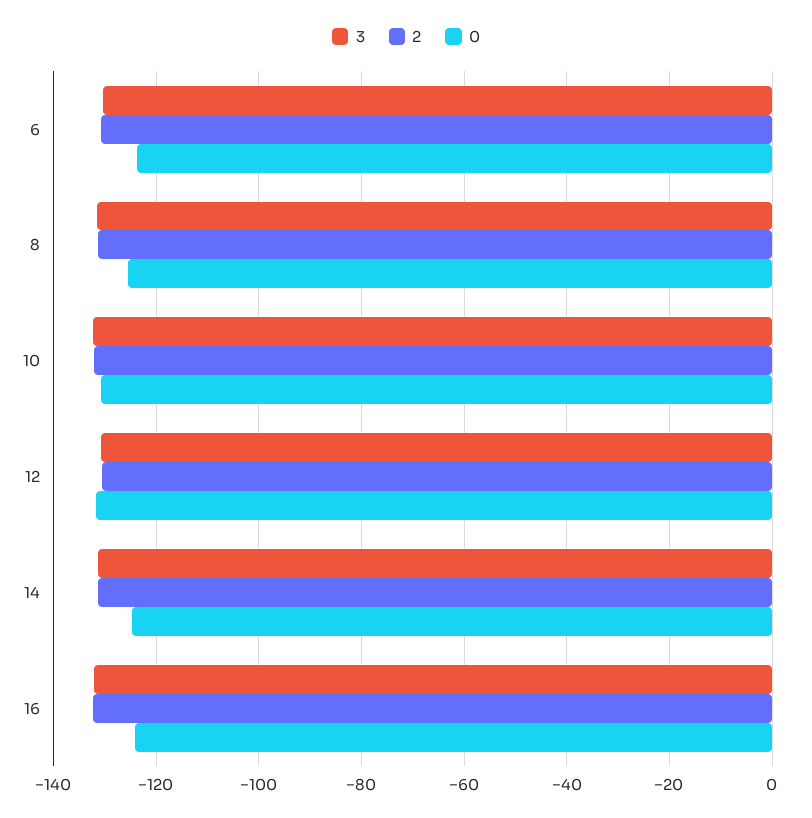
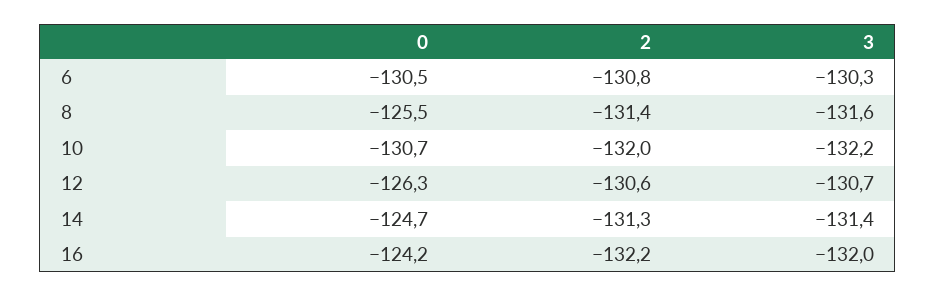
  {
    "3": {
      "6": -130.3,
      "8": -131.6,
      "10": -132.2,
      "12": -130.7,
      "14": -131.4,
      "16": -132
    },
    "2": {
      "6": -130.8,
      "8": -131.4,
      "10": -132,
      "12": -130.6,
      "14": -131.3,
      "16": -132.2
    },
    "0": {
-     "6": -124,
+     "6": -130.5,
      "8": -125.5,
      "10": -130.7,
-     "12": -132,
+     "12": -126.3,
      "14": -124.7,
      "16": -124.2
    }
  }

